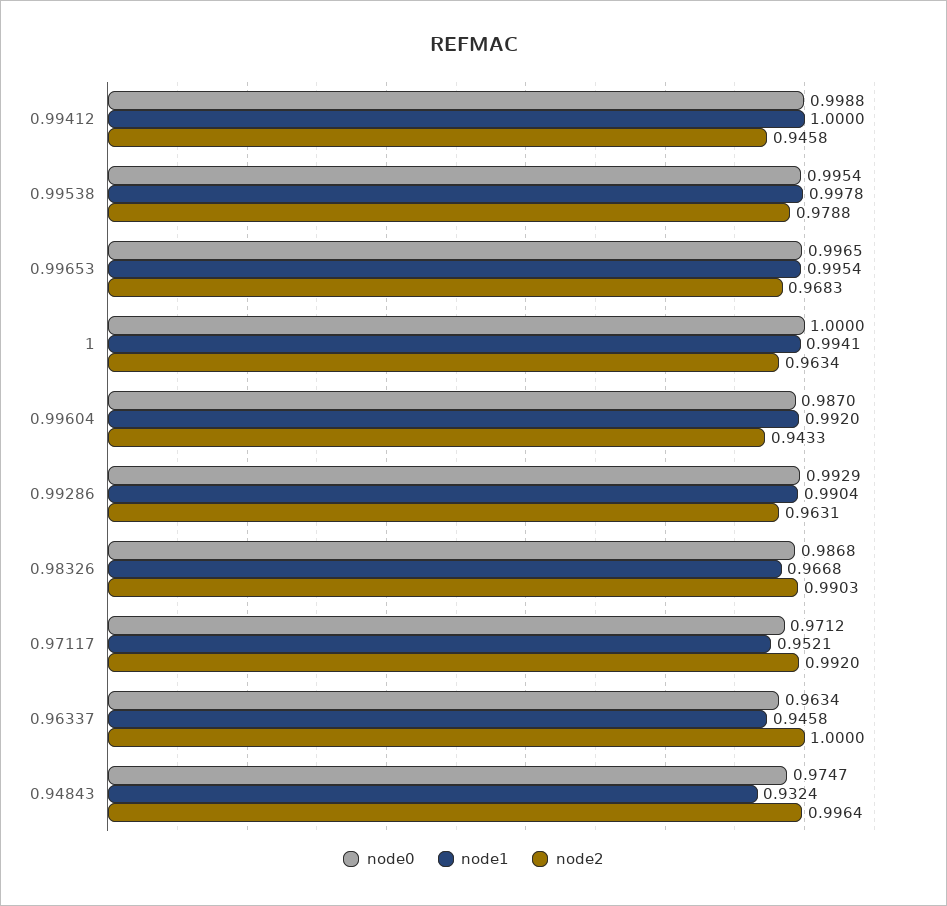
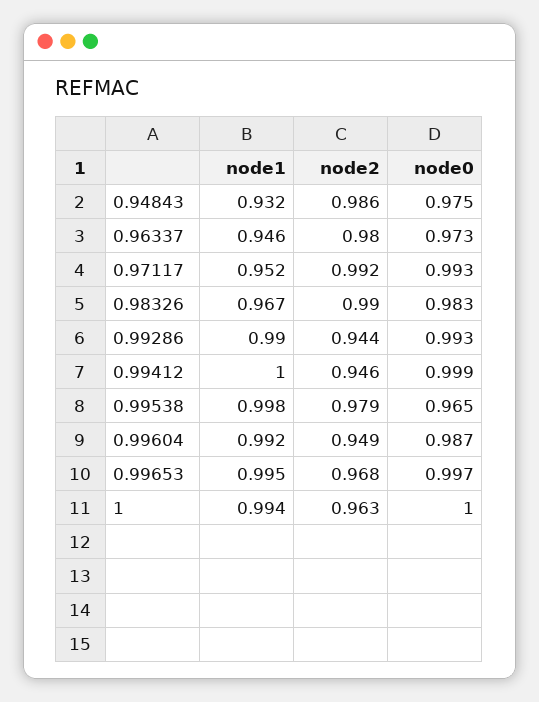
  {
    "node0": {
      "0.99412": 0.9988,
-     "0.99538": 0.9954,
+     "0.99538": 0.965,
      "0.99653": 0.9965,
      "1": 1,
      "0.99604": 0.987,
      "0.99286": 0.9929,
-     "0.98326": 0.9868,
+     "0.98326": 0.983,
-     "0.97117": 0.9712,
+     "0.97117": 0.993,
-     "0.96337": 0.9634,
+     "0.96337": 0.973,
      "0.94843": 0.9747
    },
    "node1": {
      "0.99412": 1,
      "0.99538": 0.9978,
      "0.99653": 0.9954,
      "1": 0.9941,
      "0.99604": 0.992,
      "0.99286": 0.9904,
      "0.98326": 0.9668,
      "0.97117": 0.9521,
      "0.96337": 0.9458,
      "0.94843": 0.9324
    },
    "node2": {
      "0.99412": 0.9458,
      "0.99538": 0.9788,
      "0.99653": 0.9683,
      "1": 0.9634,
-     "0.99604": 0.9433,
+     "0.99604": 0.949,
-     "0.99286": 0.9631,
+     "0.99286": 0.944,
      "0.98326": 0.9903,
      "0.97117": 0.992,
-     "0.96337": 1,
+     "0.96337": 0.98,
-     "0.94843": 0.9964
+     "0.94843": 0.986
    }
  }

